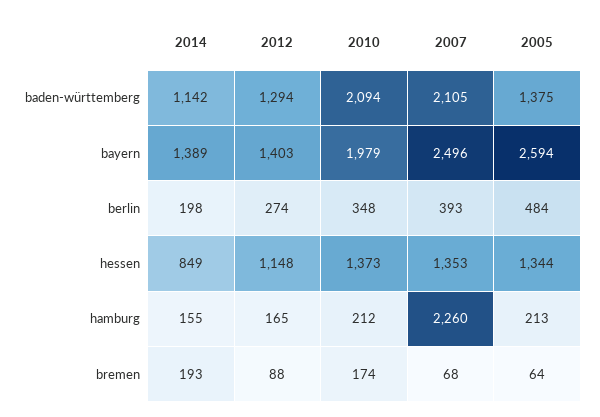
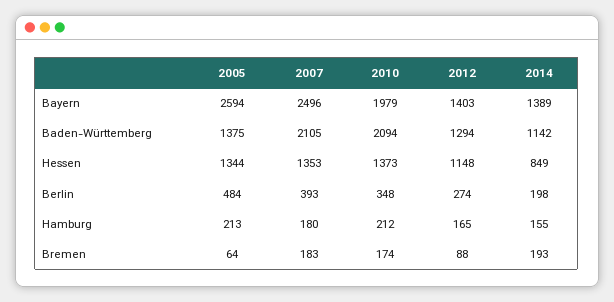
  {
    "2014": {
      "baden-württemberg": 1142,
      "bayern": 1389,
      "berlin": 198,
      "hessen": 849,
      "hamburg": 155,
      "bremen": 193
    },
    "2012": {
      "baden-württemberg": 1294,
      "bayern": 1403,
      "berlin": 274,
      "hessen": 1148,
      "hamburg": 165,
      "bremen": 88
    },
    "2010": {
      "baden-württemberg": 2094,
      "bayern": 1979,
      "berlin": 348,
      "hessen": 1373,
      "hamburg": 212,
      "bremen": 174
    },
    "2007": {
      "baden-württemberg": 2105,
      "bayern": 2496,
      "berlin": 393,
      "hessen": 1353,
-     "hamburg": 2260,
+     "hamburg": 180,
-     "bremen": 68
+     "bremen": 183
    },
    "2005": {
      "baden-württemberg": 1375,
      "bayern": 2594,
      "berlin": 484,
      "hessen": 1344,
      "hamburg": 213,
      "bremen": 64
    }
  }

